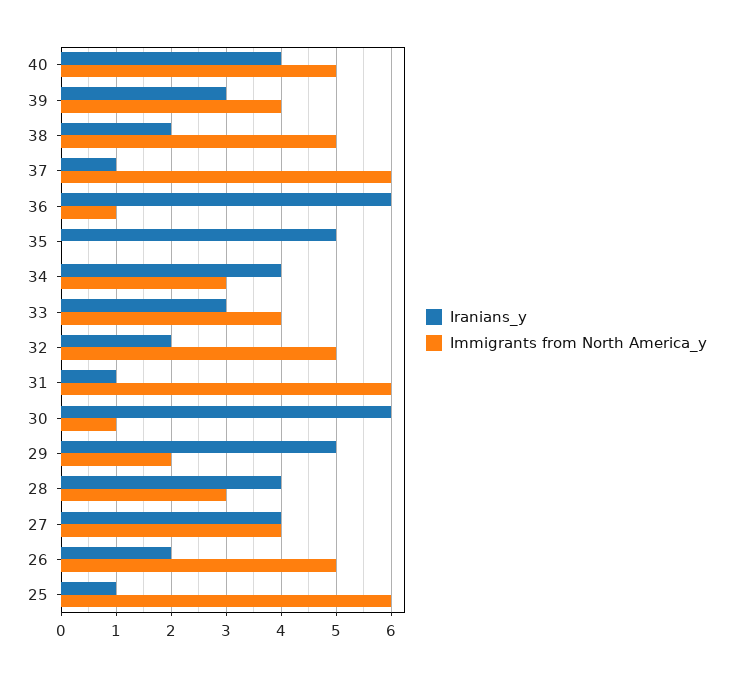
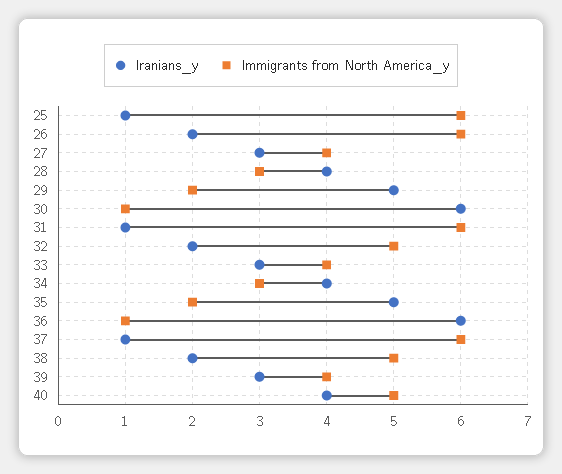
  {
    "Iranians_y": {
      "40": 4,
      "39": 3,
      "38": 2,
      "37": 1,
      "36": 6,
      "35": 5,
      "34": 4,
      "33": 3,
      "32": 2,
      "31": 1,
      "30": 6,
      "29": 5,
      "28": 4,
-     "27": 4,
+     "27": 3,
      "26": 2,
      "25": 1
    },
    "Immigrants from North America_y": {
      "40": 5,
      "39": 4,
      "38": 5,
      "37": 6,
      "36": 1,
-     "35": 0,
+     "35": 2,
      "34": 3,
      "33": 4,
      "32": 5,
      "31": 6,
      "30": 1,
      "29": 2,
      "28": 3,
      "27": 4,
-     "26": 5,
+     "26": 6,
      "25": 6
    }
  }

